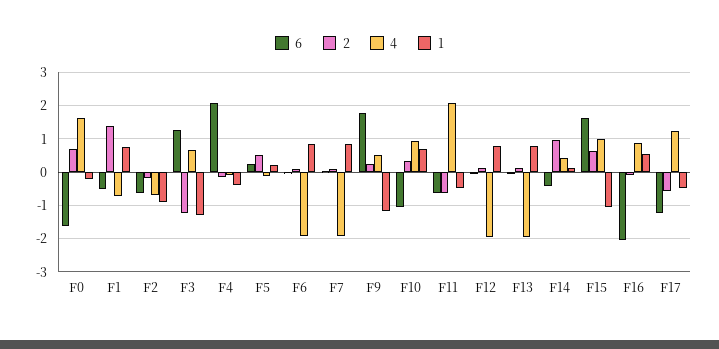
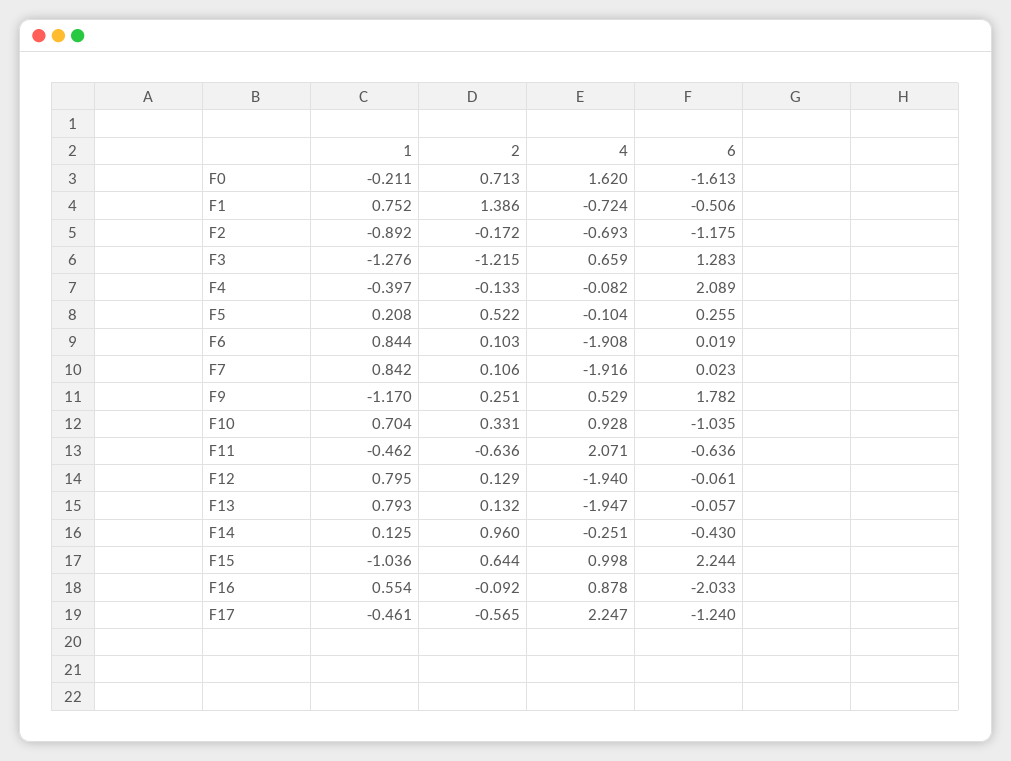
  {
    "6": {
      "F0": -1.613,
      "F1": -0.506,
-     "F2": -0.6,
+     "F2": -1.175,
      "F3": 1.283,
      "F4": 2.089,
      "F5": 0.255,
      "F6": 0.019,
      "F7": 0.023,
      "F9": 1.782,
      "F10": -1.035,
      "F11": -0.636,
      "F12": -0.061,
      "F13": -0.057,
      "F14": -0.43,
-     "F15": 1.6,
+     "F15": 2.244,
      "F16": -2.033,
      "F17": -1.24
    },
    "2": {
      "F0": 0.713,
      "F1": 1.386,
      "F2": -0.172,
      "F3": -1.215,
      "F4": -0.133,
      "F5": 0.522,
      "F6": 0.103,
      "F7": 0.106,
      "F9": 0.251,
      "F10": 0.331,
      "F11": -0.636,
      "F12": 0.129,
      "F13": 0.132,
      "F14": 0.96,
      "F15": 0.644,
      "F16": -0.092,
      "F17": -0.565
    },
    "4": {
      "F0": 1.62,
      "F1": -0.724,
      "F2": -0.693,
      "F3": 0.659,
      "F4": -0.082,
      "F5": -0.104,
      "F6": -1.908,
      "F7": -1.916,
      "F9": 0.529,
      "F10": 0.928,
      "F11": 2.071,
      "F12": -1.94,
      "F13": -1.947,
-     "F14": 0.4,
+     "F14": -0.251,
      "F15": 0.998,
      "F16": 0.878,
-     "F17": 1.2
+     "F17": 2.247
    },
    "1": {
      "F0": -0.211,
      "F1": 0.752,
      "F2": -0.892,
      "F3": -1.276,
      "F4": -0.397,
      "F5": 0.208,
      "F6": 0.844,
      "F7": 0.842,
      "F9": -1.17,
      "F10": 0.704,
      "F11": -0.462,
      "F12": 0.795,
      "F13": 0.793,
      "F14": 0.125,
      "F15": -1.036,
      "F16": 0.554,
      "F17": -0.461
    }
  }

